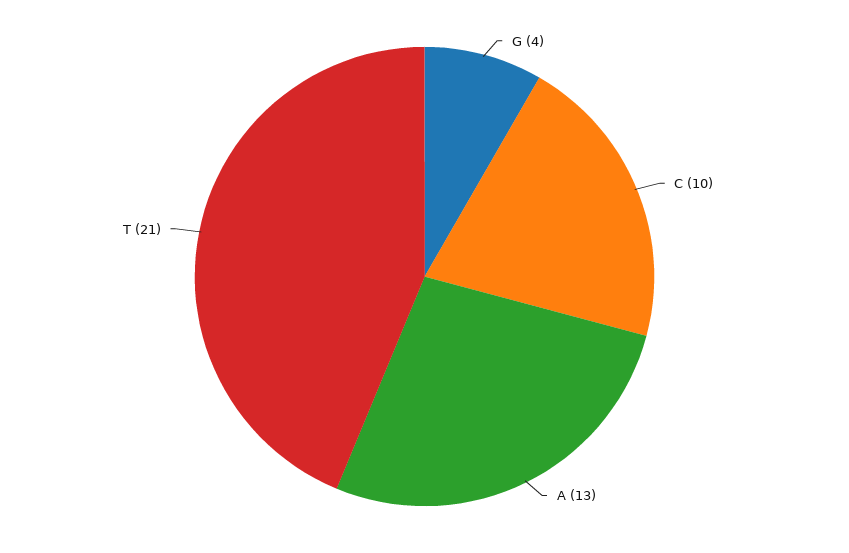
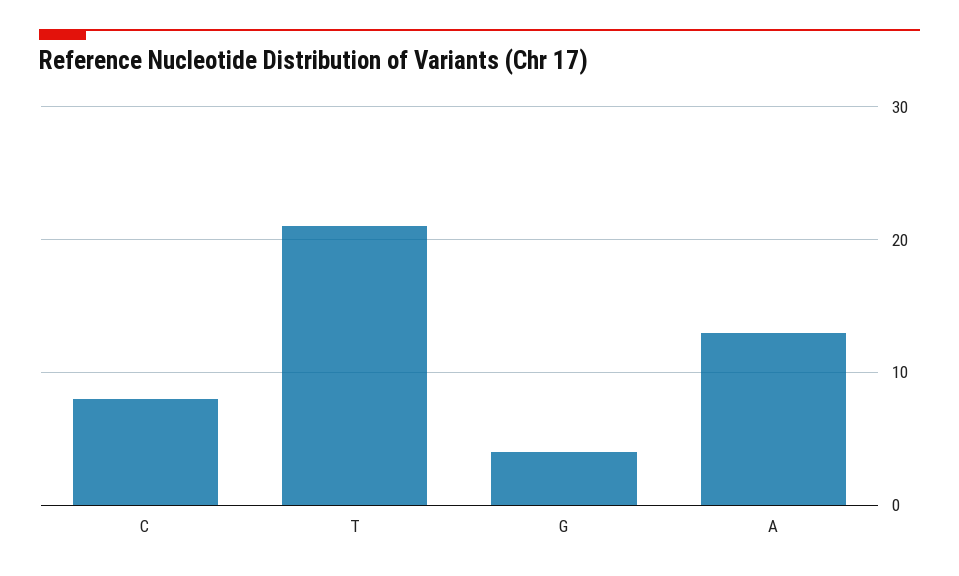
  {
    "G": 4,
-   "C": 10,
+   "C": 8,
    "A": 13,
    "T": 21
  }

